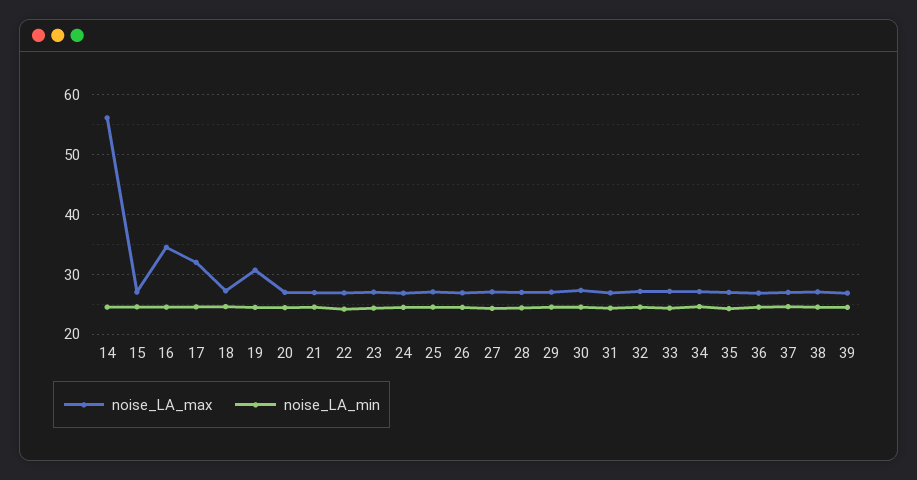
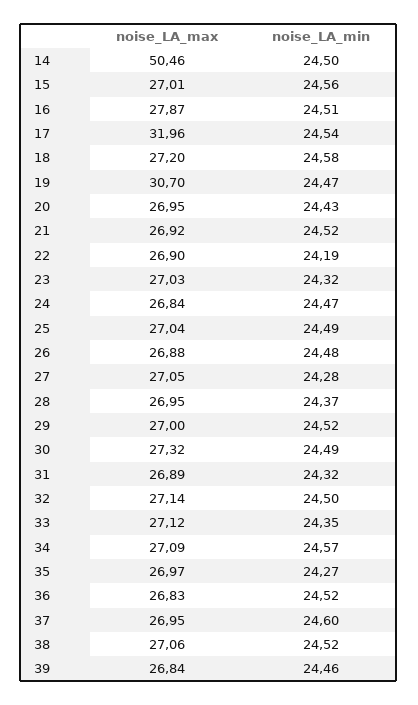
  {
    "noise_LA_max": {
-     "14": 56,
+     "14": 50.46,
      "15": 27.01,
-     "16": 34,
+     "16": 27.87,
      "17": 31.96,
      "18": 27.2,
      "19": 30.7,
      "20": 26.95,
      "21": 26.92,
      "22": 26.9,
      "23": 27.03,
      "24": 26.84,
      "25": 27.04,
      "26": 26.88,
      "27": 27.05,
      "28": 26.95,
      "29": 27,
      "30": 27.32,
      "31": 26.89,
      "32": 27.14,
      "33": 27.12,
      "34": 27.09,
      "35": 26.97,
      "36": 26.83,
      "37": 26.95,
      "38": 27.06,
      "39": 26.84
    },
    "noise_LA_min": {
      "14": 24.5,
      "15": 24.56,
      "16": 24.51,
      "17": 24.54,
      "18": 24.58,
      "19": 24.47,
      "20": 24.43,
      "21": 24.52,
      "22": 24.19,
      "23": 24.32,
      "24": 24.47,
      "25": 24.49,
      "26": 24.48,
      "27": 24.28,
      "28": 24.37,
      "29": 24.52,
      "30": 24.49,
      "31": 24.32,
      "32": 24.5,
      "33": 24.35,
      "34": 24.57,
      "35": 24.27,
      "36": 24.52,
      "37": 24.6,
      "38": 24.52,
      "39": 24.46
    }
  }

